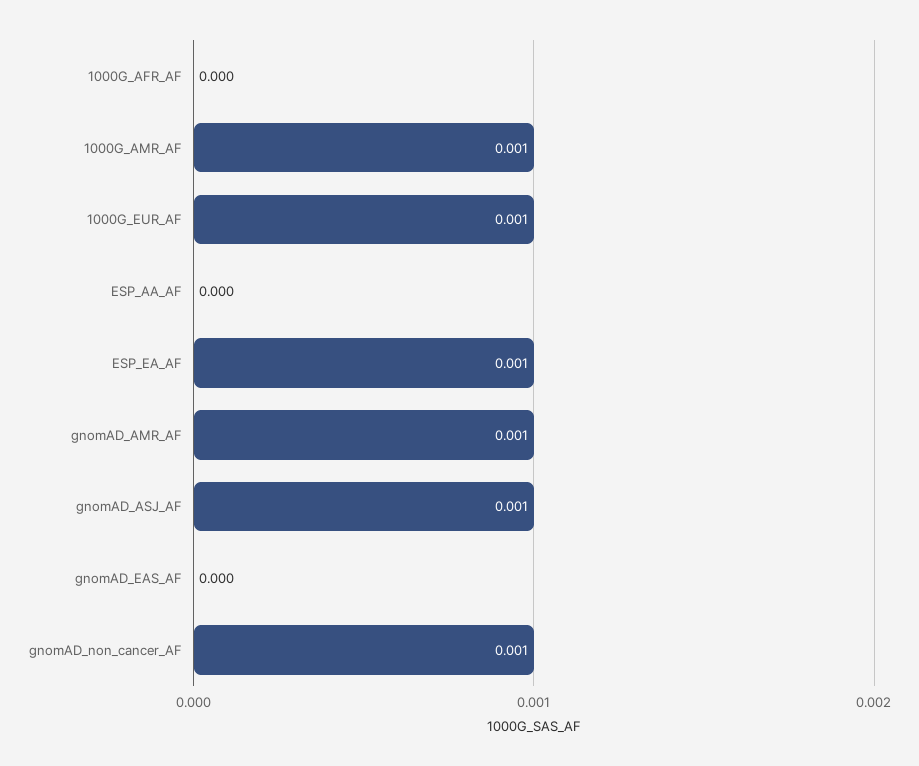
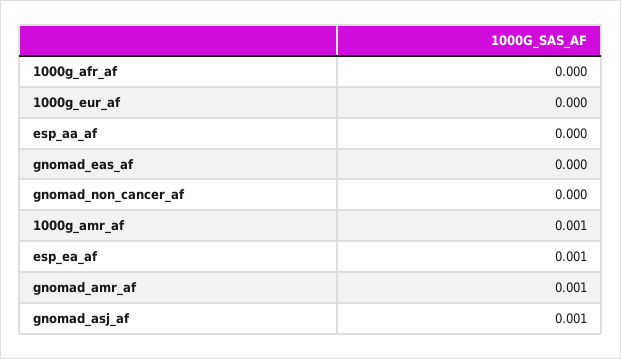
  {
    "1000G_AFR_AF": 0,
    "1000G_AMR_AF": 0.001,
-   "1000G_EUR_AF": 0.001,
+   "1000G_EUR_AF": 0,
    "ESP_AA_AF": 0,
    "ESP_EA_AF": 0.001,
    "gnomAD_AMR_AF": 0.001,
    "gnomAD_ASJ_AF": 0.001,
    "gnomAD_EAS_AF": 0,
-   "gnomAD_non_cancer_AF": 0.001
+   "gnomAD_non_cancer_AF": 0
  }

